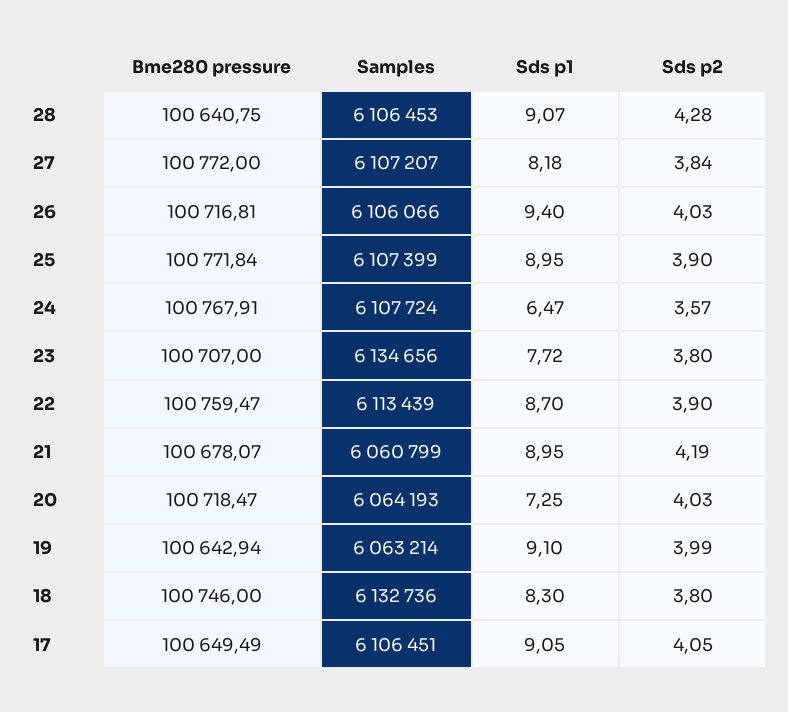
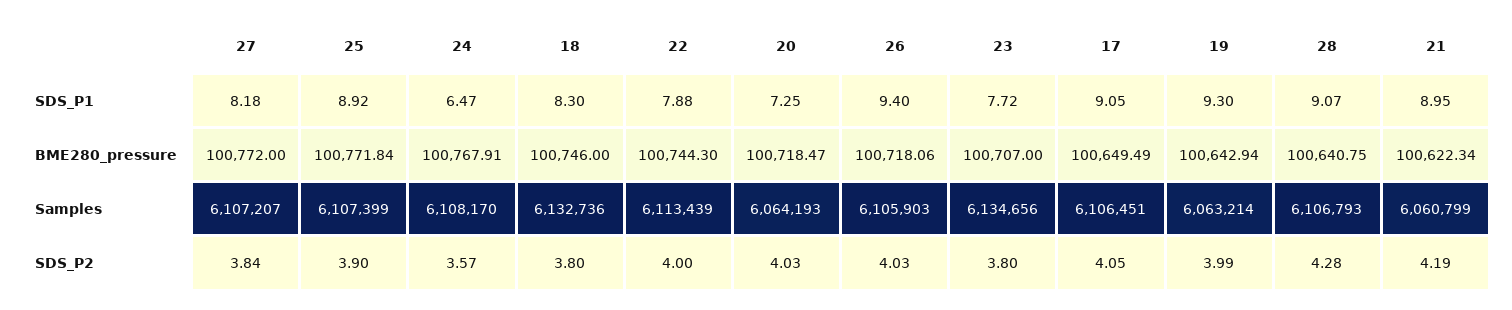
  {
    "Bme280 pressure": {
      "28": 100640.75,
      "27": 100772,
-     "26": 100716.81,
+     "26": 100718.06,
      "25": 100771.84,
      "24": 100767.91,
      "23": 100707,
-     "22": 100759.47,
+     "22": 100744.3,
-     "21": 100678.07,
+     "21": 100622.34,
      "20": 100718.47,
      "19": 100642.94,
      "18": 100746,
      "17": 100649.49
    },
    "Samples": {
-     "28": 6106453,
+     "28": 6106793,
      "27": 6107207,
-     "26": 6106066,
+     "26": 6105903,
      "25": 6107399,
-     "24": 6107724,
+     "24": 6108170,
      "23": 6134656,
      "22": 6113439,
      "21": 6060799,
      "20": 6064193,
      "19": 6063214,
      "18": 6132736,
      "17": 6106451
    },
    "Sds p1": {
      "28": 9.07,
      "27": 8.18,
      "26": 9.4,
-     "25": 8.95,
+     "25": 8.92,
      "24": 6.47,
      "23": 7.72,
-     "22": 8.7,
+     "22": 7.88,
      "21": 8.95,
      "20": 7.25,
-     "19": 9.1,
+     "19": 9.3,
      "18": 8.3,
      "17": 9.05
    },
    "Sds p2": {
      "28": 4.28,
      "27": 3.84,
      "26": 4.03,
      "25": 3.9,
      "24": 3.57,
      "23": 3.8,
-     "22": 3.9,
+     "22": 4,
      "21": 4.19,
      "20": 4.03,
      "19": 3.99,
      "18": 3.8,
      "17": 4.05
    }
  }

